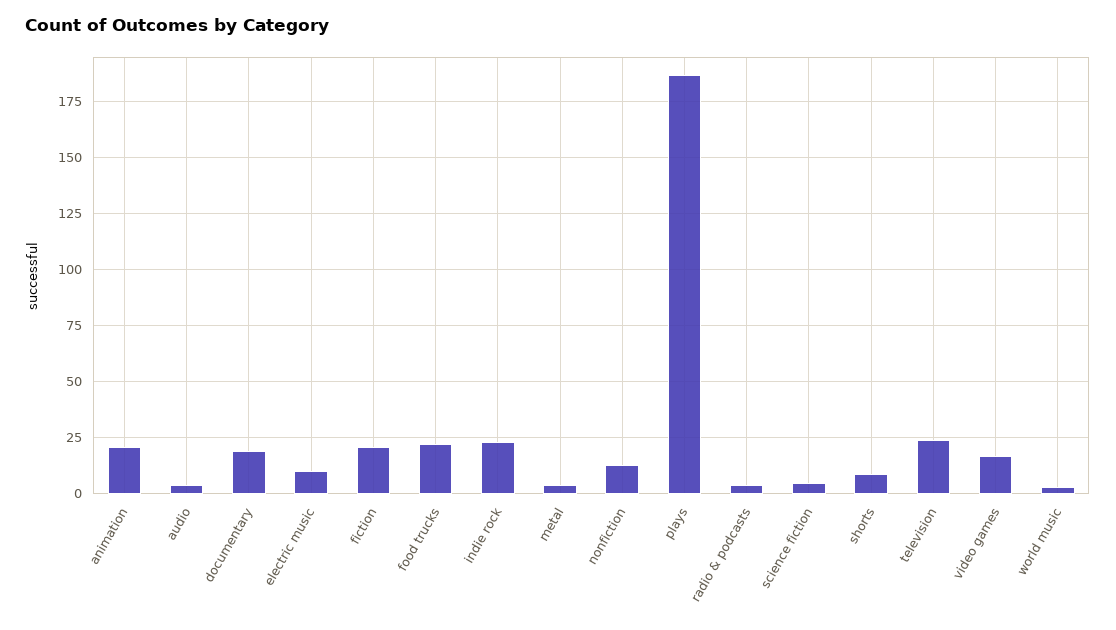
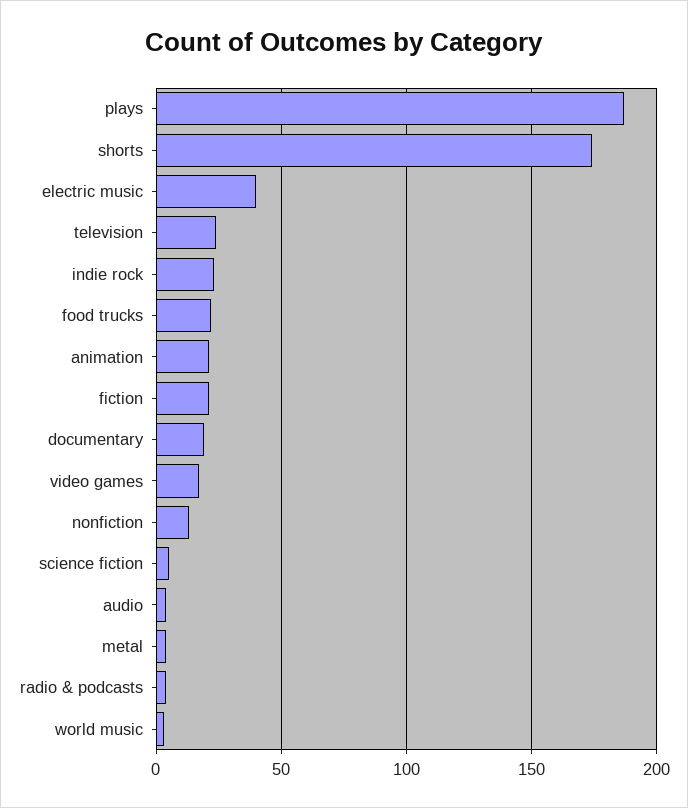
  {
    "animation": 20,
    "audio": 5,
    "documentary": 20,
-   "electric music": 10,
+   "electric music": 40,
    "fiction": 20,
    "food trucks": 20,
    "indie rock": 25,
    "metal": 5,
    "nonfiction": 15,
    "plays": 185,
    "radio & podcasts": 5,
    "science fiction": 5,
-   "shorts": 10,
+   "shorts": 175,
    "television": 25,
    "video games": 15,
    "world music": 5
  }

